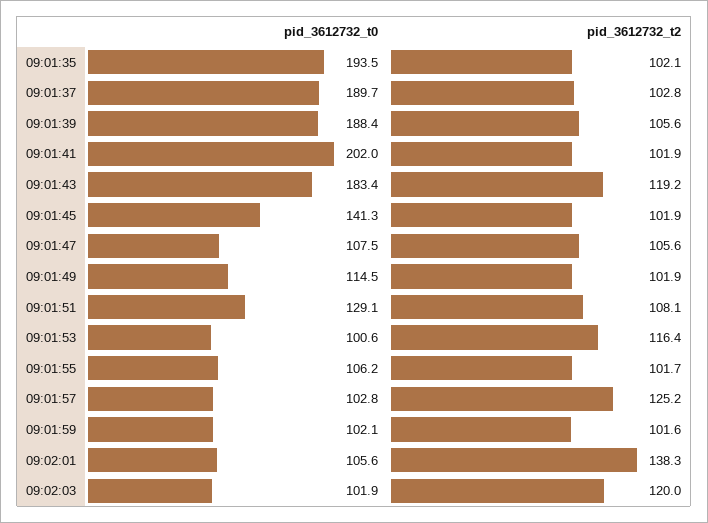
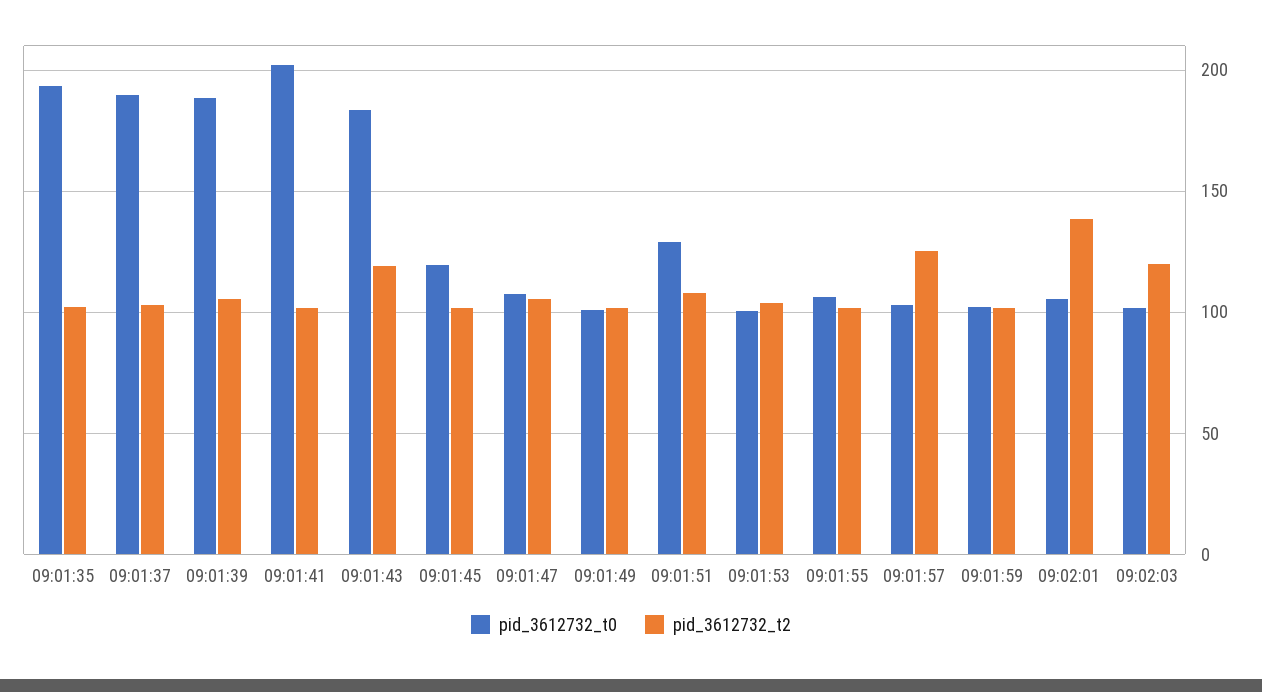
  {
    "pid_3612732_t0": {
      "09:01:35": 193.5,
      "09:01:37": 189.7,
      "09:01:39": 188.4,
      "09:01:41": 202,
      "09:01:43": 183.4,
-     "09:01:45": 141.3,
+     "09:01:45": 120,
      "09:01:47": 107.5,
-     "09:01:49": 114.5,
+     "09:01:49": 100,
      "09:01:51": 129.1,
      "09:01:53": 100.6,
      "09:01:55": 106.2,
      "09:01:57": 102.8,
      "09:01:59": 102.1,
      "09:02:01": 105.6,
      "09:02:03": 101.9
    },
    "pid_3612732_t2": {
      "09:01:35": 102.1,
      "09:01:37": 102.8,
      "09:01:39": 105.6,
      "09:01:41": 101.9,
      "09:01:43": 119.2,
      "09:01:45": 101.9,
      "09:01:47": 105.6,
      "09:01:49": 101.9,
      "09:01:51": 108.1,
-     "09:01:53": 116.4,
+     "09:01:53": 105,
      "09:01:55": 101.7,
      "09:01:57": 125.2,
      "09:01:59": 101.6,
      "09:02:01": 138.3,
      "09:02:03": 120
    }
  }

